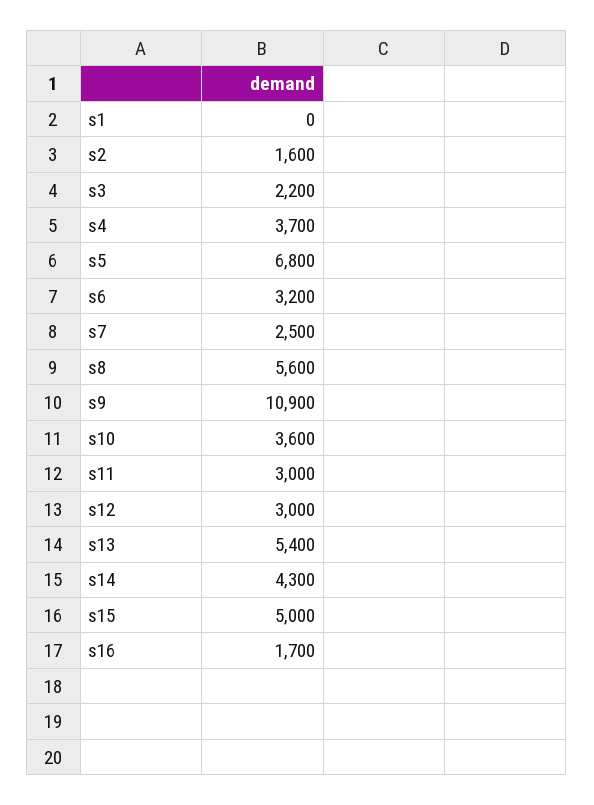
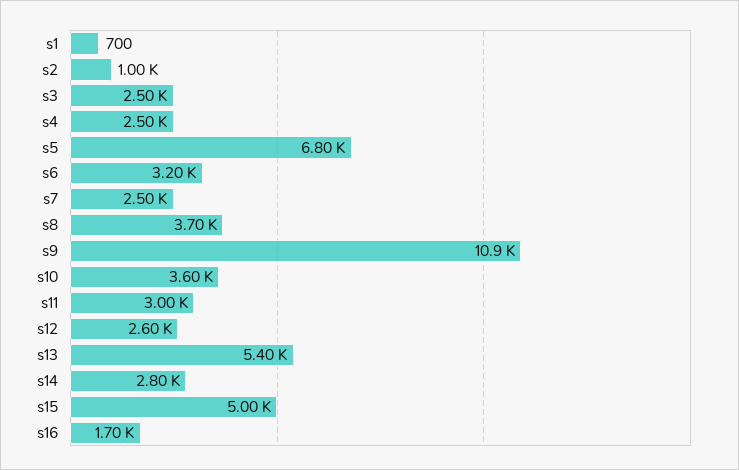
  {
-   "s1": 0,
+   "s1": 700,
-   "s2": 1600,
+   "s2": 1000,
-   "s3": 2200,
+   "s3": 2500,
-   "s4": 3700,
+   "s4": 2500,
    "s5": 6800,
    "s6": 3200,
    "s7": 2500,
-   "s8": 5600,
+   "s8": 3700,
    "s9": 10900,
    "s10": 3600,
    "s11": 3000,
-   "s12": 3000,
+   "s12": 2600,
    "s13": 5400,
-   "s14": 4300,
+   "s14": 2800,
    "s15": 5000,
    "s16": 1700
  }

